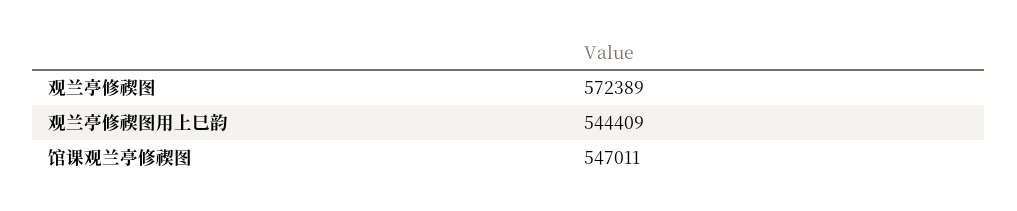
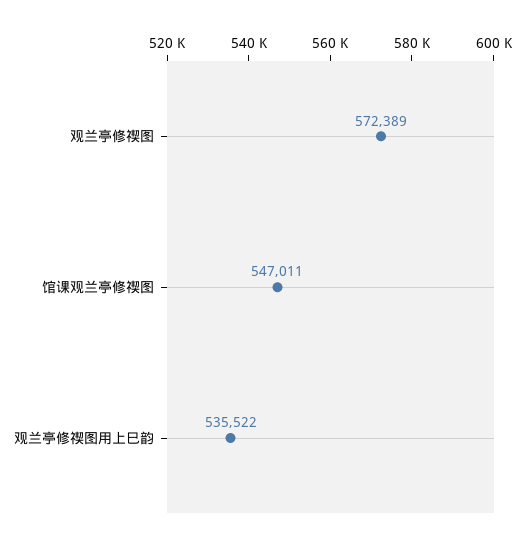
  {
    "观兰亭修禊图": 572389,
-   "观兰亭修禊图用上巳韵": 544409,
+   "观兰亭修禊图用上巳韵": 535522,
    "馆课观兰亭修禊图": 547011
  }

